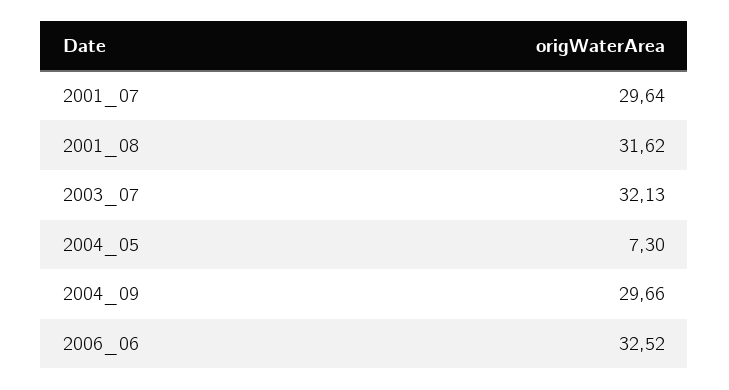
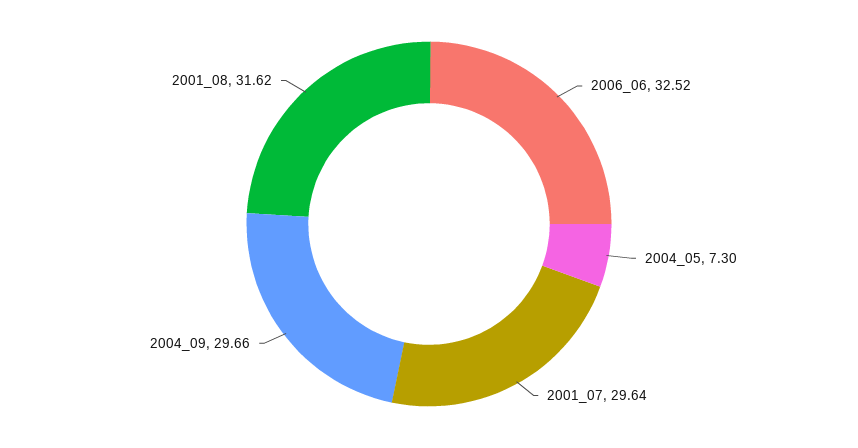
  {
    "2001_07": 29.64,
    "2001_08": 31.62,
-   "2003_07": 32.13,
    "2004_05": 7.3,
    "2004_09": 29.66,
    "2006_06": 32.52
  }

